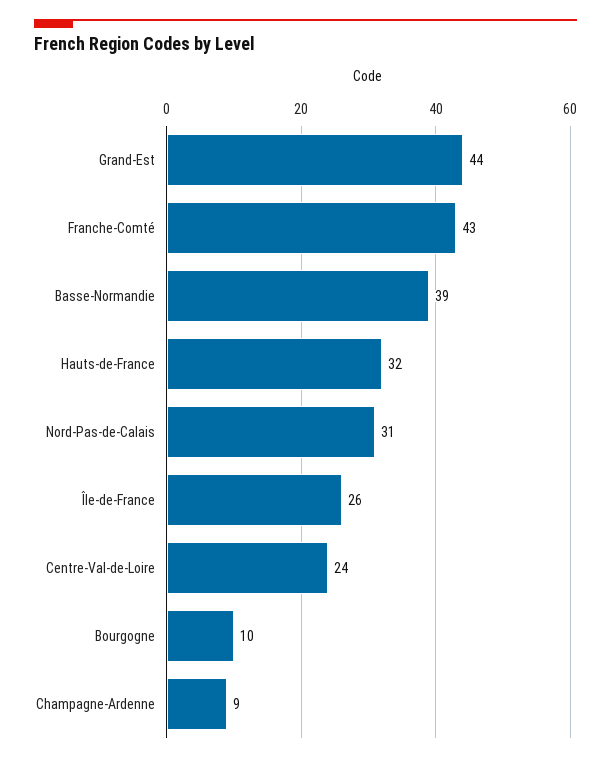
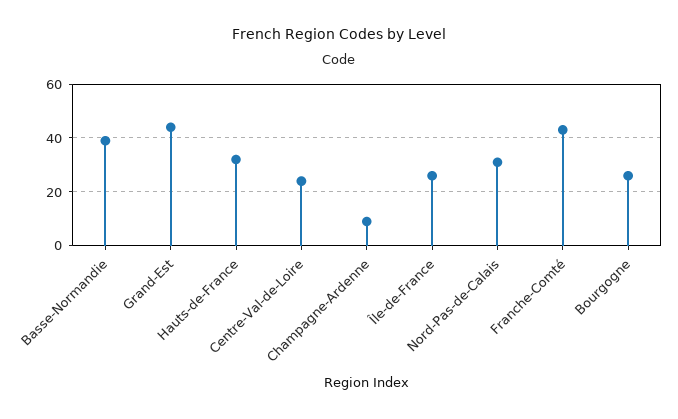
  {
    "Grand-Est": 44,
    "Franche-Comté": 43,
    "Basse-Normandie": 39,
    "Hauts-de-France": 32,
    "Nord-Pas-de-Calais": 31,
    "Île-de-France": 26,
    "Centre-Val-de-Loire": 24,
-   "Bourgogne": 10,
+   "Bourgogne": 25,
    "Champagne-Ardenne": 9
  }

